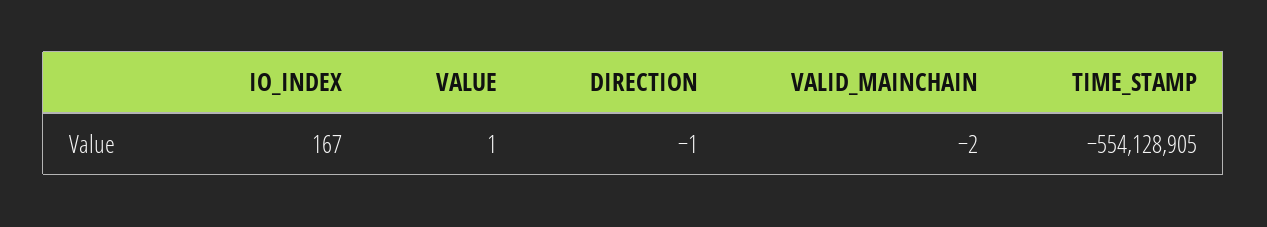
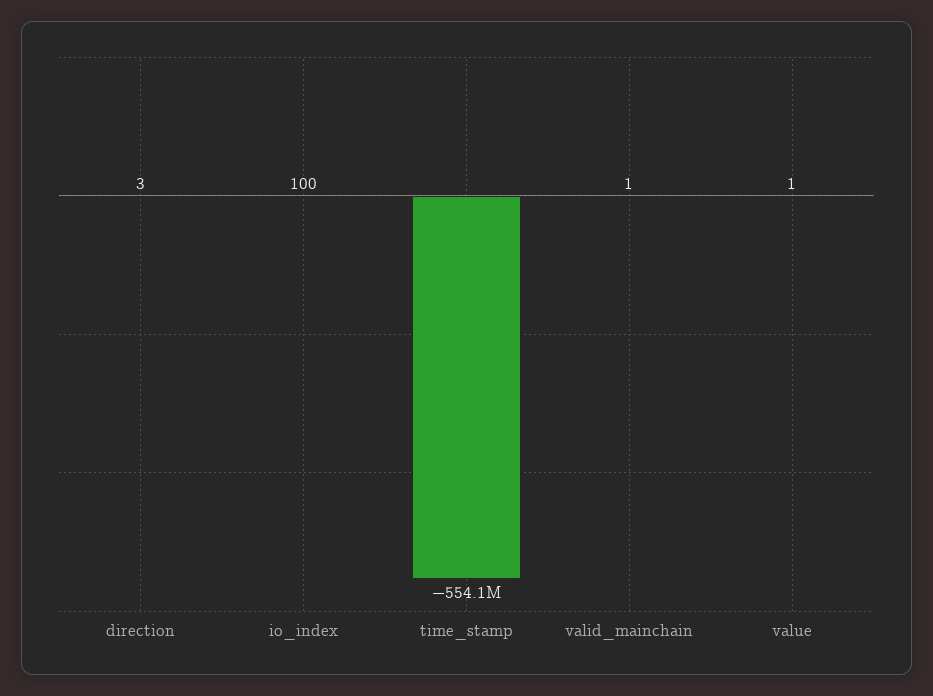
  {
-   "IO_INDEX": 167,
+   "IO_INDEX": 100,
    "VALUE": 1,
-   "DIRECTION": -1,
+   "DIRECTION": 3,
-   "VALID_MAINCHAIN": -2,
+   "VALID_MAINCHAIN": 1,
    "TIME_STAMP": -554128905
  }

